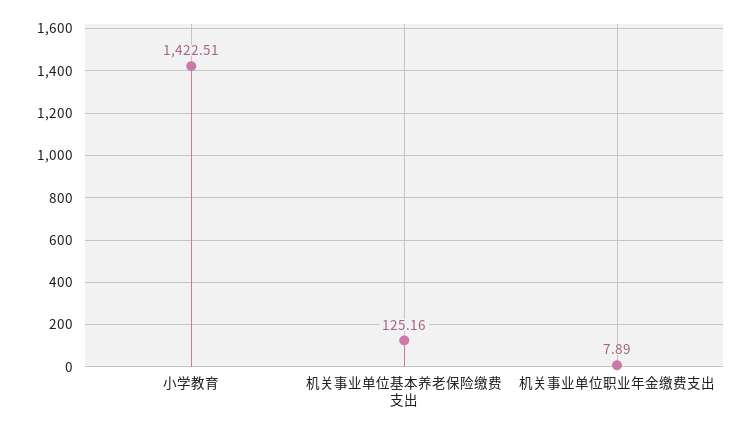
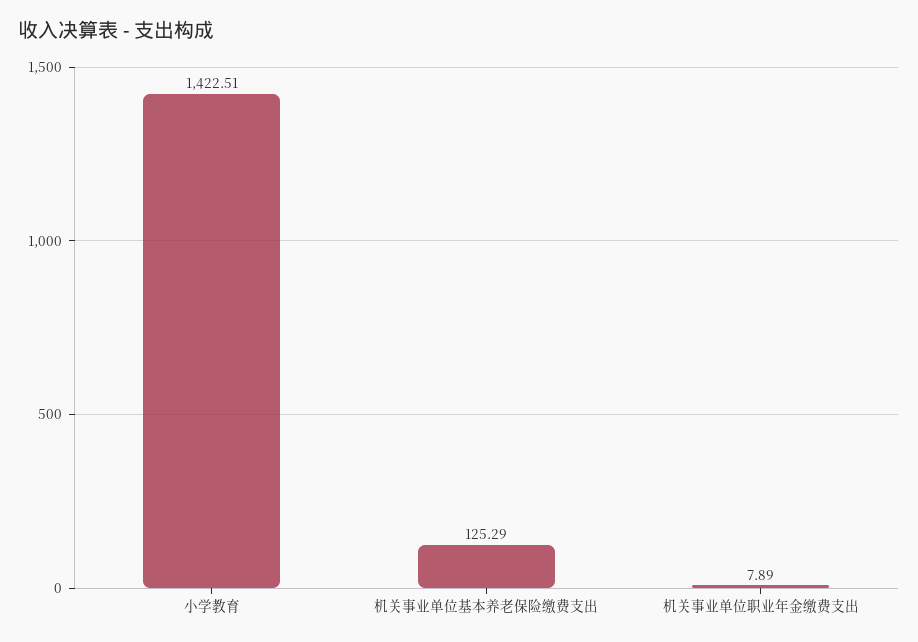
  {
    "小学教育": 1422.51,
-   "机关事业单位基本养老保险缴费支出": 125.16,
+   "机关事业单位基本养老保险缴费支出": 125.29,
    "机关事业单位职业年金缴费支出": 7.89
  }

